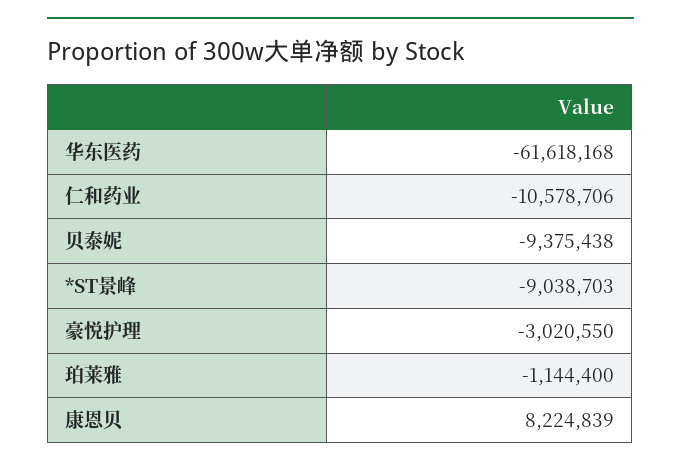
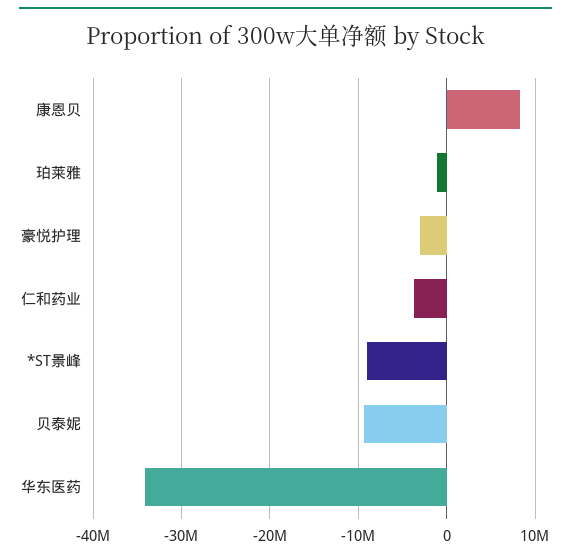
  {
-   "华东医药": -61618168,
+   "华东医药": -34000000,
-   "仁和药业": -10578706,
+   "仁和药业": -4000000,
    "贝泰妮": -9375438,
    "*ST景峰": -9038703,
    "豪悦护理": -3020550,
    "珀莱雅": -1144400,
    "康恩贝": 8224839
  }

